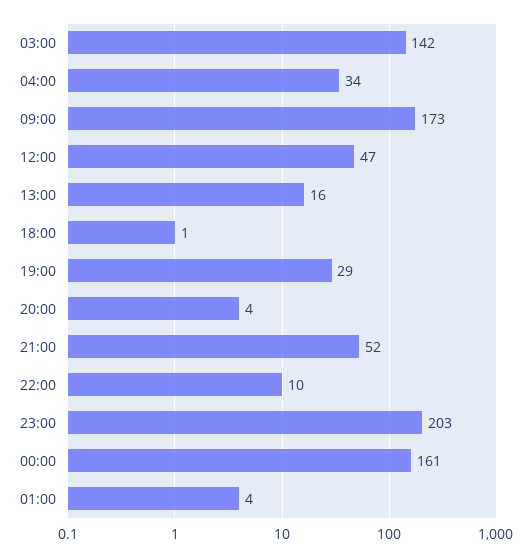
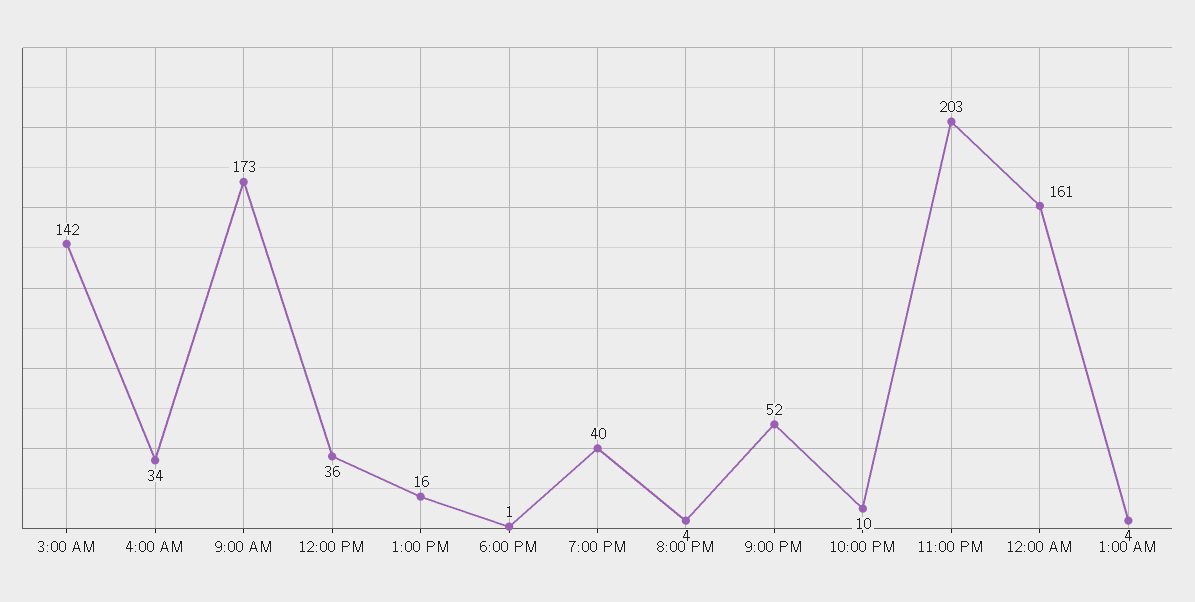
  {
    "03:00": 142,
    "04:00": 34,
    "09:00": 173,
-   "12:00": 47,
+   "12:00": 36,
    "13:00": 16,
    "18:00": 1,
-   "19:00": 29,
+   "19:00": 40,
    "20:00": 4,
    "21:00": 52,
    "22:00": 10,
    "23:00": 203,
    "00:00": 161,
    "01:00": 4
  }

